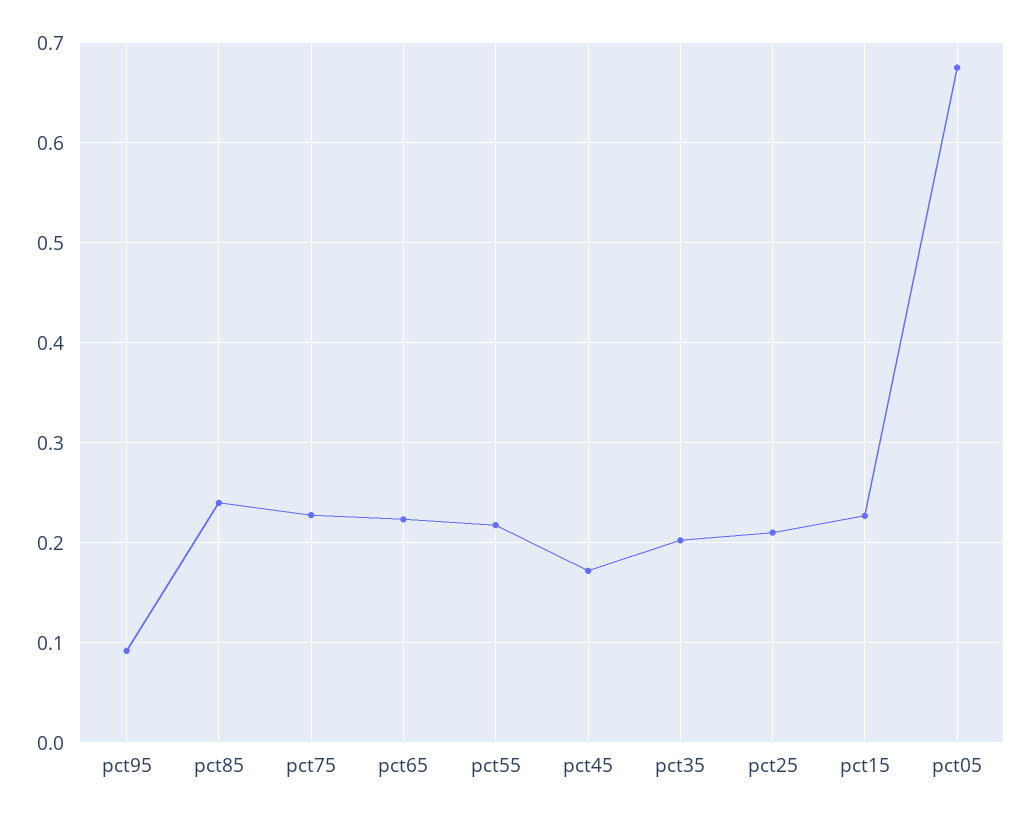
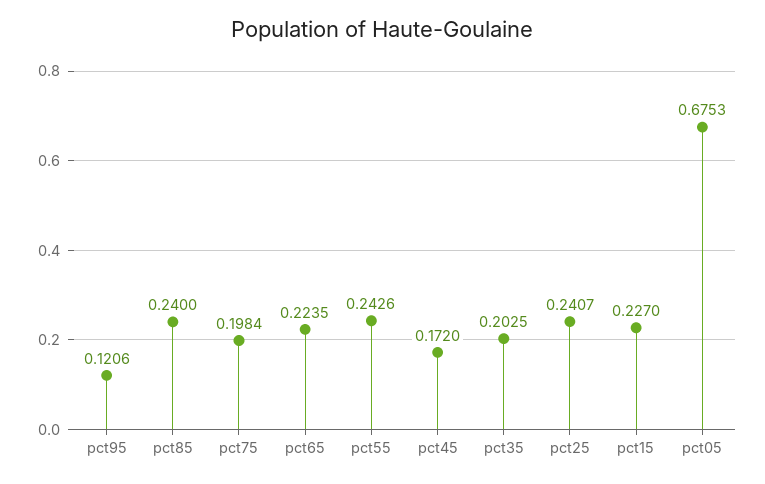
  {
-   "pct95": 0.09,
+   "pct95": 0.1206,
    "pct85": 0.24,
-   "pct75": 0.23,
+   "pct75": 0.1984,
    "pct65": 0.2235,
-   "pct55": 0.22,
+   "pct55": 0.2426,
    "pct45": 0.172,
    "pct35": 0.2025,
-   "pct25": 0.21,
+   "pct25": 0.2407,
    "pct15": 0.227,
    "pct05": 0.6753
  }

